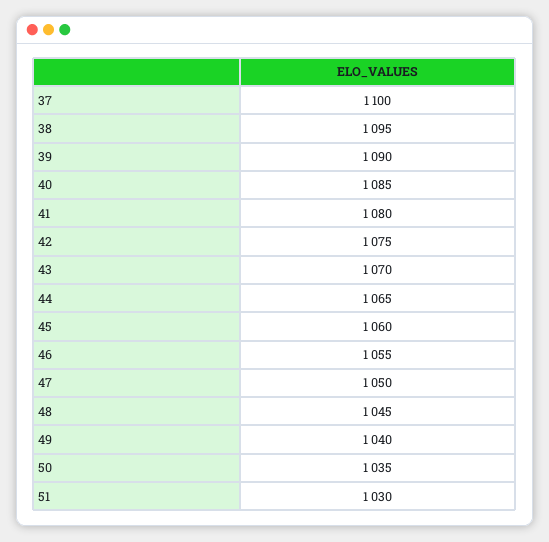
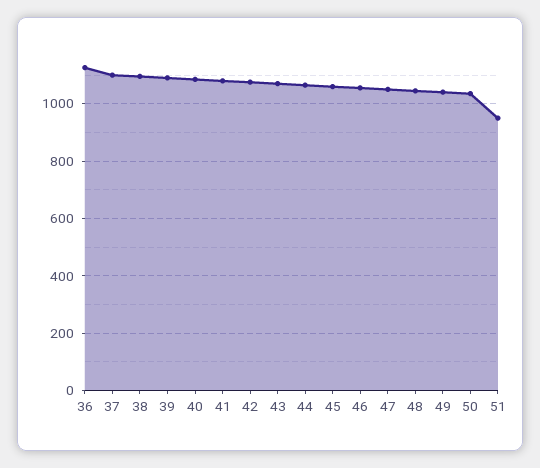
  {
    "37": 1100,
    "38": 1095,
    "39": 1090,
    "40": 1085,
    "41": 1080,
    "42": 1075,
    "43": 1070,
    "44": 1065,
    "45": 1060,
    "46": 1055,
    "47": 1050,
    "48": 1045,
    "49": 1040,
    "50": 1035,
-   "51": 1030
+   "51": 950,
+   "36": 1125
  }

